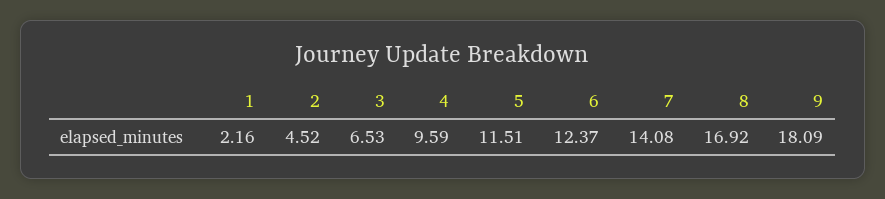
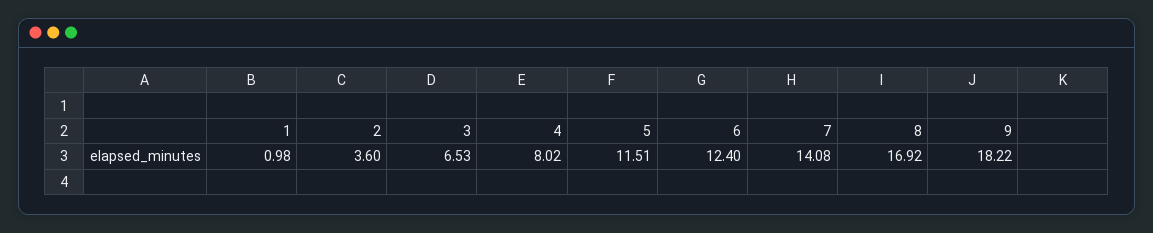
  {
-   "1": 2.16,
+   "1": 0.98,
-   "2": 4.52,
+   "2": 3.6,
    "3": 6.53,
-   "4": 9.59,
+   "4": 8.02,
    "5": 11.51,
-   "6": 12.37,
+   "6": 12.4,
    "7": 14.08,
    "8": 16.92,
-   "9": 18.09
+   "9": 18.22
  }

